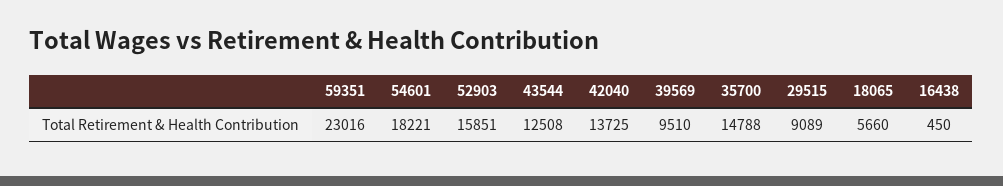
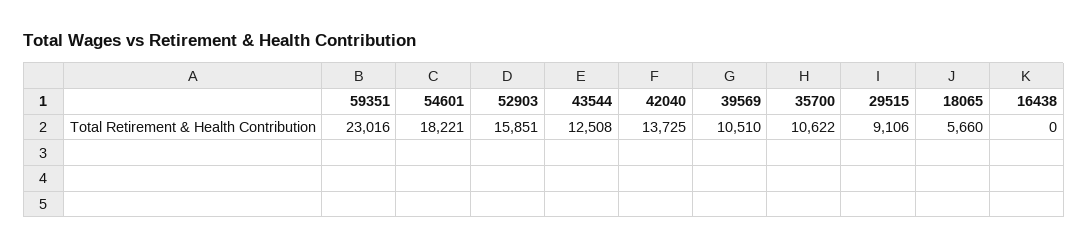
  {
    "59351": 23016,
    "54601": 18221,
    "52903": 15851,
    "43544": 12508,
    "42040": 13725,
-   "39569": 9510,
+   "39569": 10510,
-   "35700": 14788,
+   "35700": 10622,
-   "29515": 9089,
+   "29515": 9106,
    "18065": 5660,
-   "16438": 450
+   "16438": 0
  }

